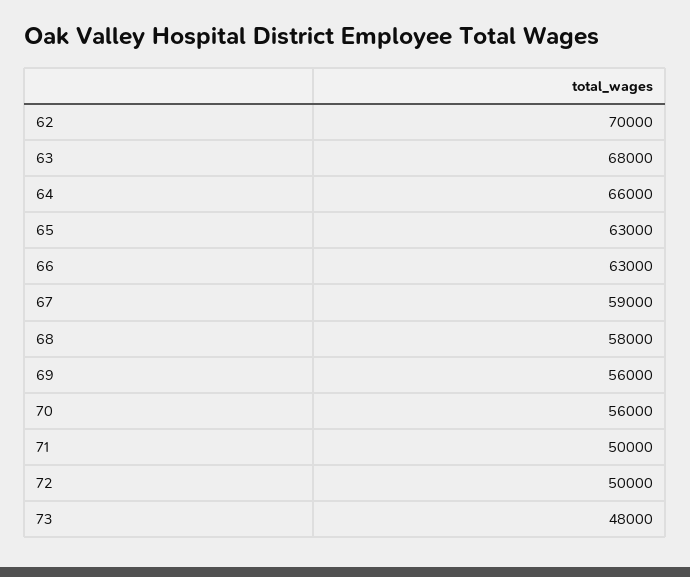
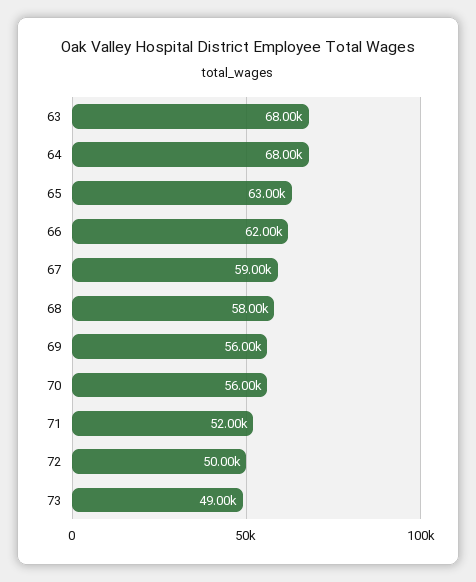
  {
-   "62": 70000,
    "63": 68000,
-   "64": 66000,
+   "64": 68000,
    "65": 63000,
-   "66": 63000,
+   "66": 62000,
    "67": 59000,
    "68": 58000,
    "69": 56000,
    "70": 56000,
-   "71": 50000,
+   "71": 52000,
    "72": 50000,
-   "73": 48000
+   "73": 49000
  }

